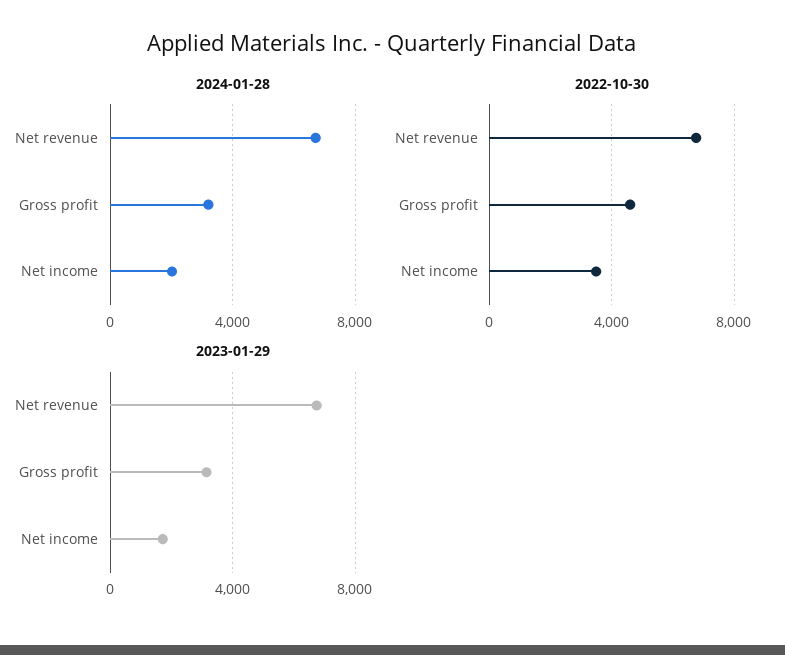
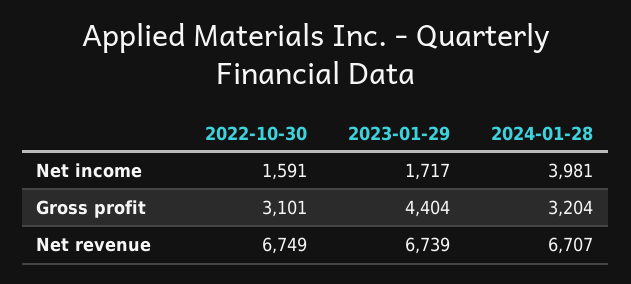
  {
    "2024-01-28": {
      "Net revenue": 6707,
      "Gross profit": 3204,
-     "Net income": 2000
+     "Net income": 3981
    },
    "2022-10-30": {
      "Net revenue": 6749,
-     "Gross profit": 4500,
+     "Gross profit": 3101,
-     "Net income": 3500
+     "Net income": 1591
    },
    "2023-01-29": {
      "Net revenue": 6739,
-     "Gross profit": 3000,
+     "Gross profit": 4404,
      "Net income": 1717
    }
  }

